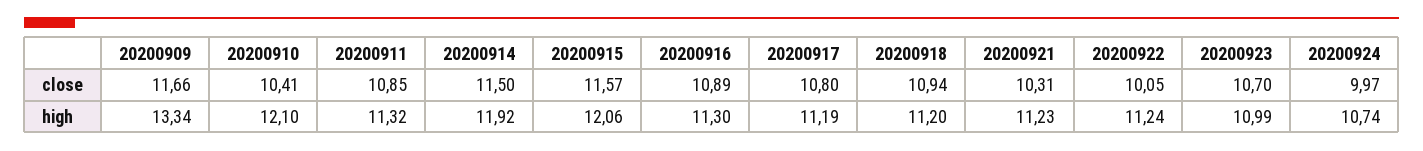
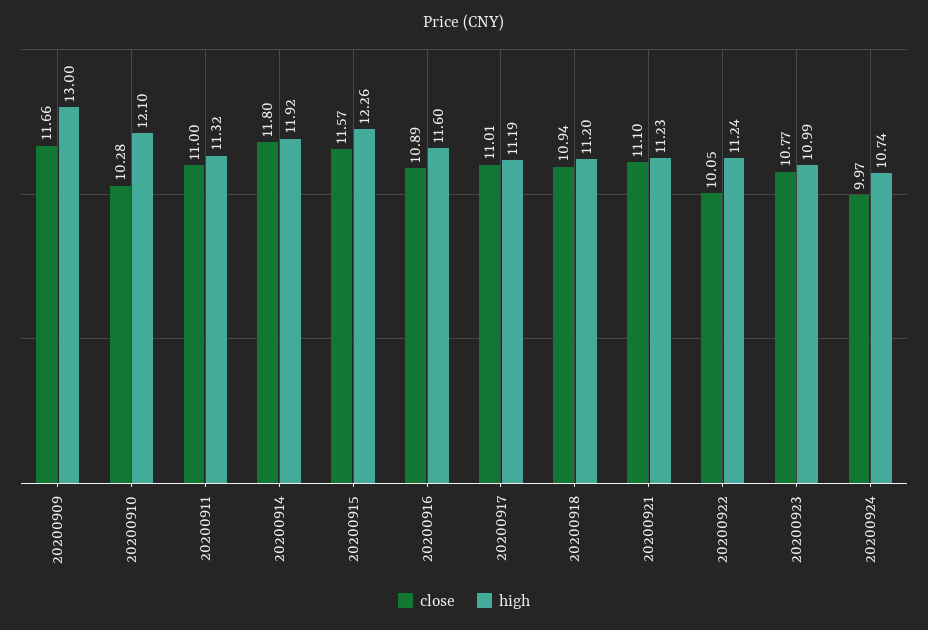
  {
    "close": {
      "20200909": 11.66,
-     "20200910": 10.41,
+     "20200910": 10.28,
-     "20200911": 10.85,
+     "20200911": 11,
-     "20200914": 11.5,
+     "20200914": 11.8,
      "20200915": 11.57,
      "20200916": 10.89,
-     "20200917": 10.8,
+     "20200917": 11.01,
      "20200918": 10.94,
-     "20200921": 10.31,
+     "20200921": 11.1,
      "20200922": 10.05,
-     "20200923": 10.7,
+     "20200923": 10.77,
      "20200924": 9.97
    },
    "high": {
-     "20200909": 13.34,
+     "20200909": 13,
      "20200910": 12.1,
      "20200911": 11.32,
      "20200914": 11.92,
-     "20200915": 12.06,
+     "20200915": 12.26,
-     "20200916": 11.3,
+     "20200916": 11.6,
      "20200917": 11.19,
      "20200918": 11.2,
      "20200921": 11.23,
      "20200922": 11.24,
      "20200923": 10.99,
      "20200924": 10.74
    }
  }

